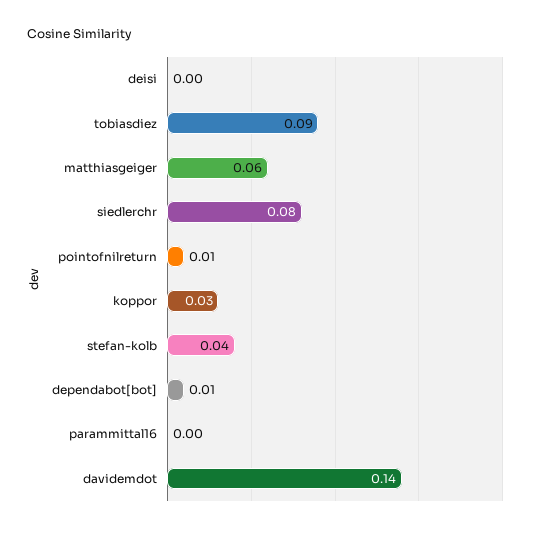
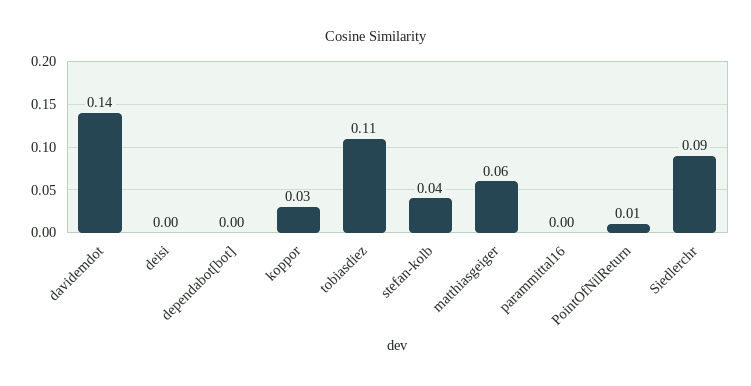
  {
    "deisi": 0,
-   "tobiasdiez": 0.09,
+   "tobiasdiez": 0.11,
    "matthiasgeiger": 0.06,
-   "siedlerchr": 0.08,
+   "siedlerchr": 0.09,
    "pointofnilreturn": 0.01,
    "koppor": 0.03,
    "stefan-kolb": 0.04,
-   "dependabot[bot]": 0.01,
+   "dependabot[bot]": 0,
    "parammittal16": 0,
    "davidemdot": 0.14
  }

